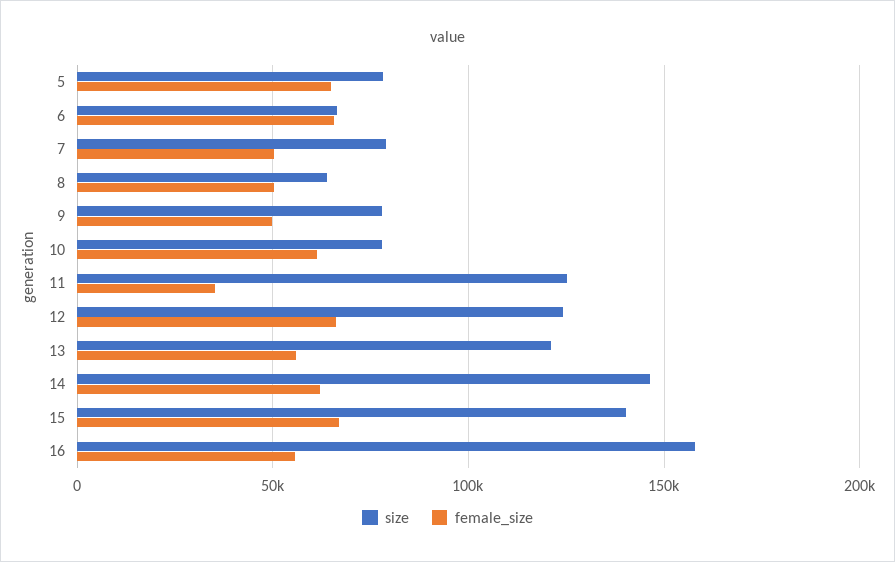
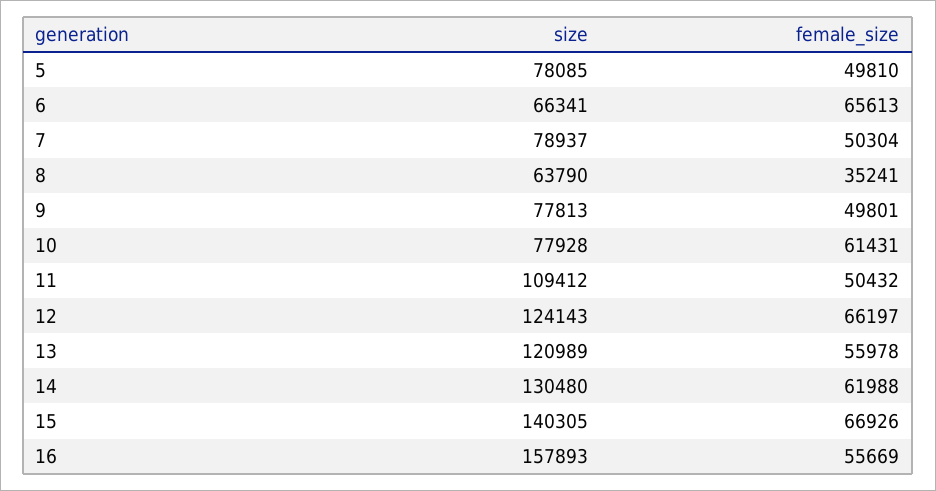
  {
    "size": {
      "5": 78085,
      "6": 66341,
      "7": 78937,
      "8": 63790,
      "9": 77813,
      "10": 77928,
-     "11": 125000,
+     "11": 109412,
      "12": 124143,
      "13": 120989,
-     "14": 145000,
+     "14": 130480,
      "15": 140305,
      "16": 157893
    },
    "female_size": {
-     "5": 65000,
+     "5": 49810,
      "6": 65613,
      "7": 50304,
-     "8": 50000,
+     "8": 35241,
      "9": 49801,
      "10": 61431,
-     "11": 35000,
+     "11": 50432,
      "12": 66197,
      "13": 55978,
      "14": 61988,
      "15": 66926,
      "16": 55669
    }
  }

